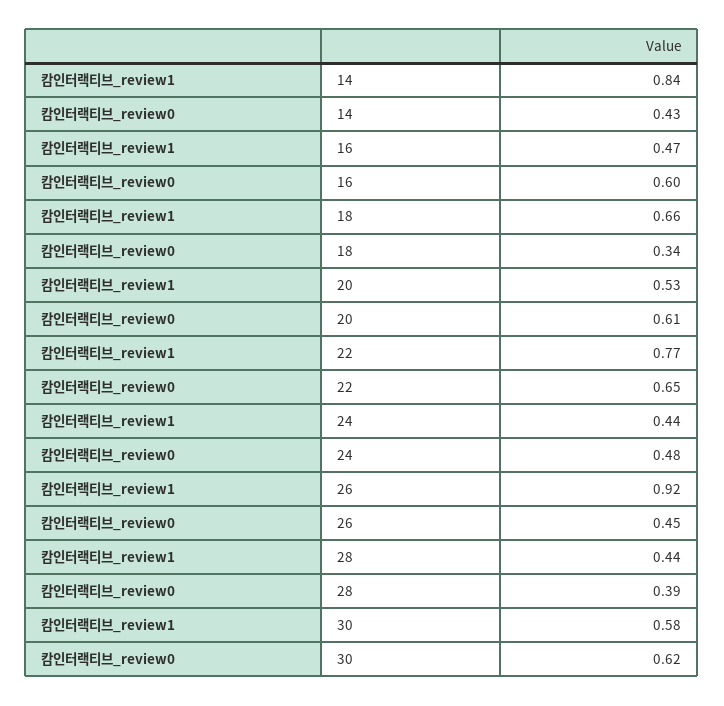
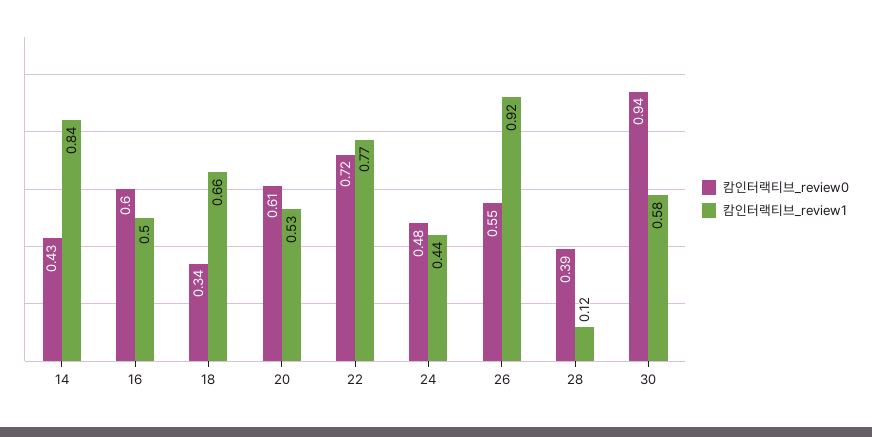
  {
    "캄인터랙티브_review1": {
      "14": 0.84,
-     "16": 0.47,
+     "16": 0.5,
      "18": 0.66,
      "20": 0.53,
      "22": 0.77,
      "24": 0.44,
      "26": 0.92,
-     "28": 0.44,
+     "28": 0.12,
      "30": 0.58
    },
    "캄인터랙티브_review0": {
      "14": 0.43,
      "16": 0.6,
      "18": 0.34,
      "20": 0.61,
-     "22": 0.65,
+     "22": 0.72,
      "24": 0.48,
-     "26": 0.45,
+     "26": 0.55,
      "28": 0.39,
-     "30": 0.62
+     "30": 0.94
    }
  }

